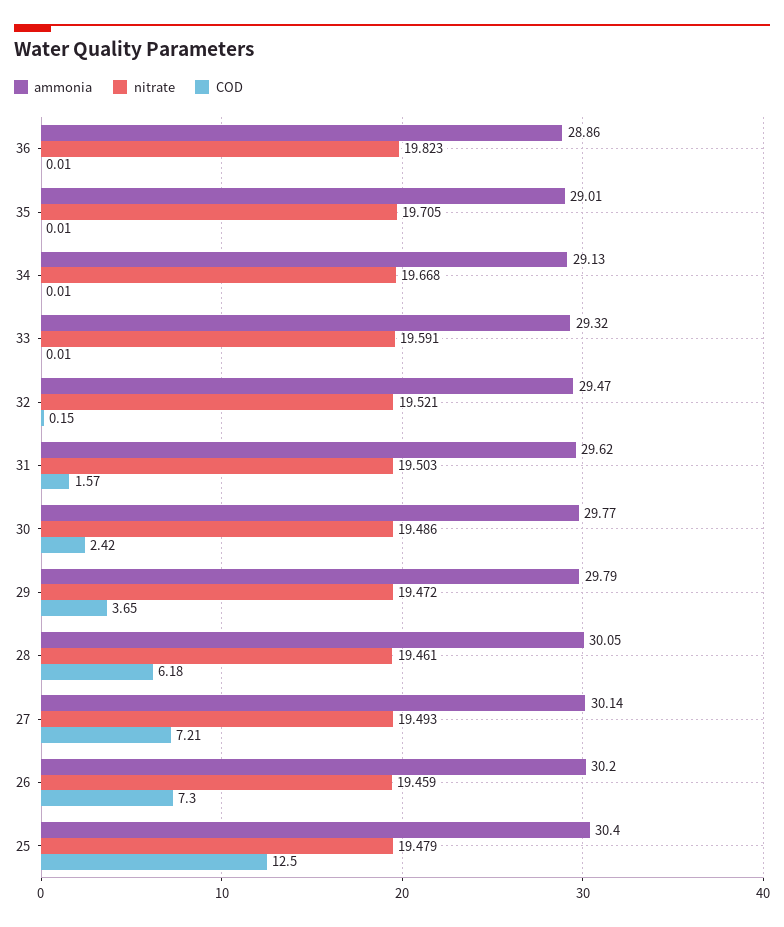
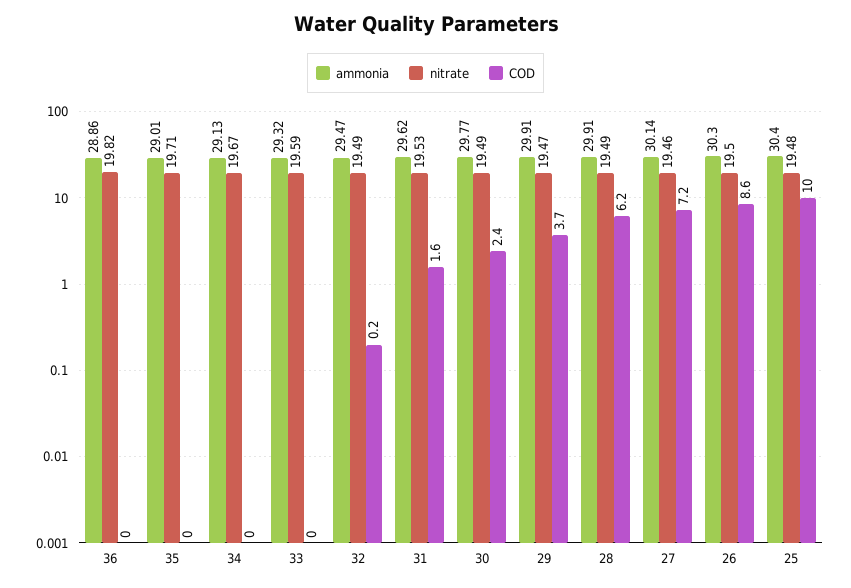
  {
    "ammonia": {
      "36": 28.86,
      "35": 29.01,
      "34": 29.13,
      "33": 29.32,
      "32": 29.47,
      "31": 29.62,
      "30": 29.77,
-     "29": 29.79,
+     "29": 29.91,
-     "28": 30.05,
+     "28": 29.91,
      "27": 30.14,
-     "26": 30.2,
+     "26": 30.3,
      "25": 30.4
    },
    "nitrate": {
      "36": 19.823,
      "35": 19.705,
      "34": 19.668,
      "33": 19.591,
-     "32": 19.521,
+     "32": 19.49,
-     "31": 19.503,
+     "31": 19.53,
      "30": 19.486,
      "29": 19.472,
-     "28": 19.461,
+     "28": 19.49,
-     "27": 19.493,
+     "27": 19.46,
-     "26": 19.459,
+     "26": 19.5,
      "25": 19.479
    },
    "COD": {
      "36": 0.01,
      "35": 0.01,
      "34": 0.01,
      "33": 0.01,
      "32": 0.15,
      "31": 1.57,
      "30": 2.42,
      "29": 3.65,
      "28": 6.18,
      "27": 7.21,
-     "26": 7.3,
+     "26": 8.6,
-     "25": 12.5
+     "25": 10
    }
  }

